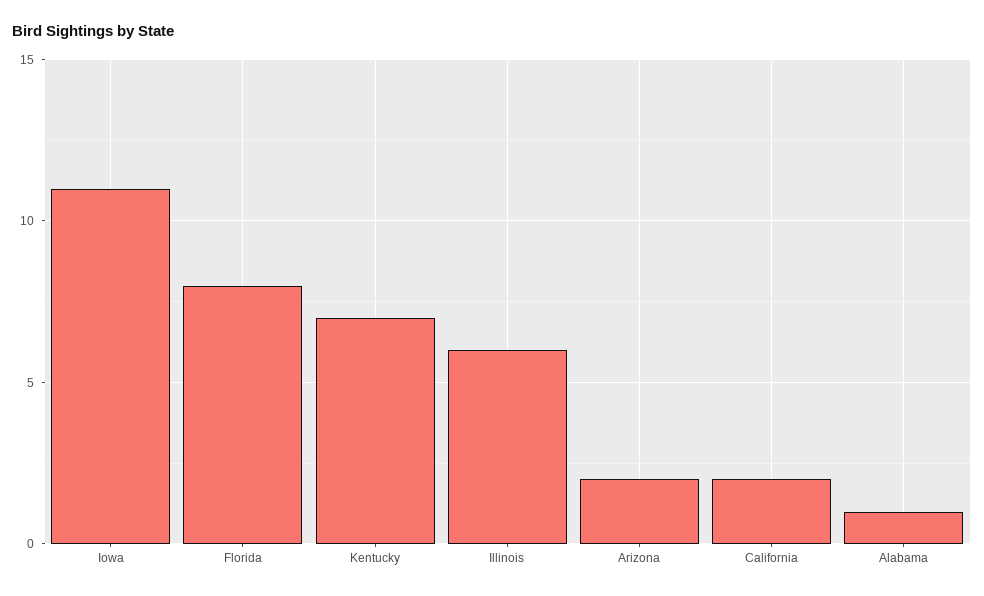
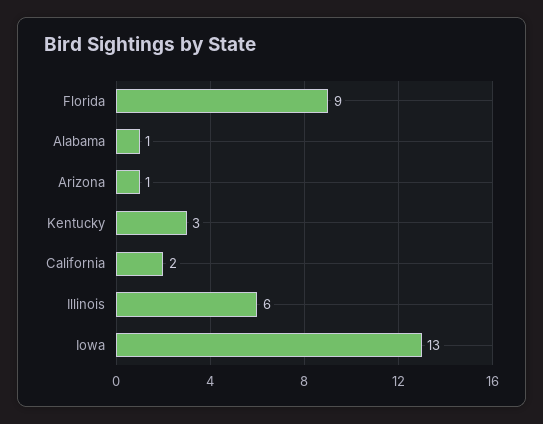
  {
-   "Iowa": 11,
+   "Iowa": 13,
-   "Florida": 8,
+   "Florida": 9,
-   "Kentucky": 7,
+   "Kentucky": 3,
    "Illinois": 6,
-   "Arizona": 2,
+   "Arizona": 1,
    "California": 2,
    "Alabama": 1
  }

